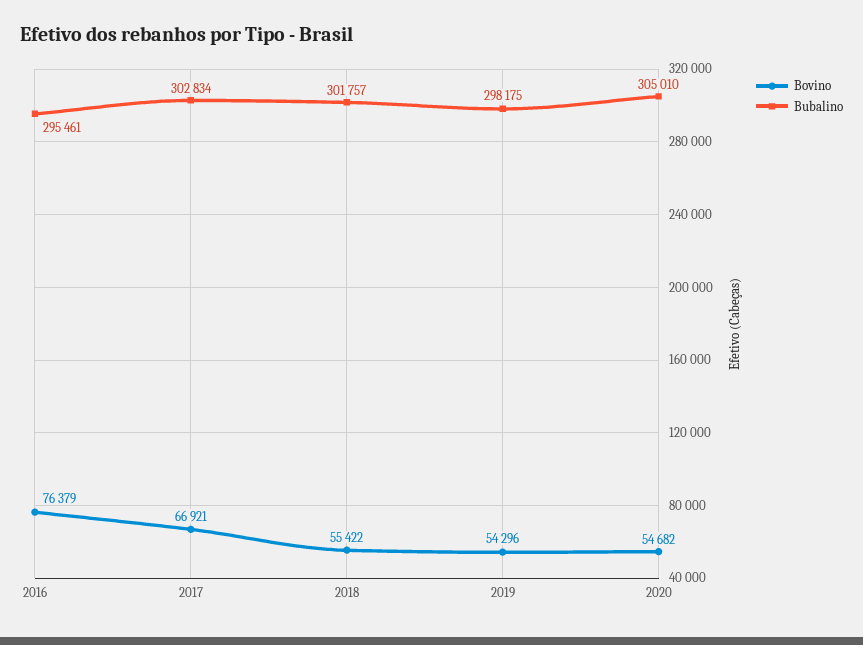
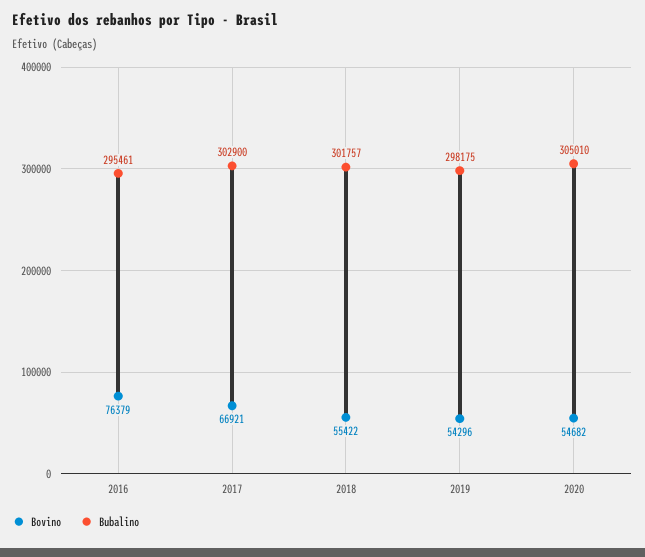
  {
    "Bovino": {
      "2016": 76379,
      "2017": 66921,
      "2018": 55422,
      "2019": 54296,
      "2020": 54682
    },
    "Bubalino": {
      "2016": 295461,
-     "2017": 302834,
+     "2017": 302900,
      "2018": 301757,
      "2019": 298175,
      "2020": 305010
    }
  }

